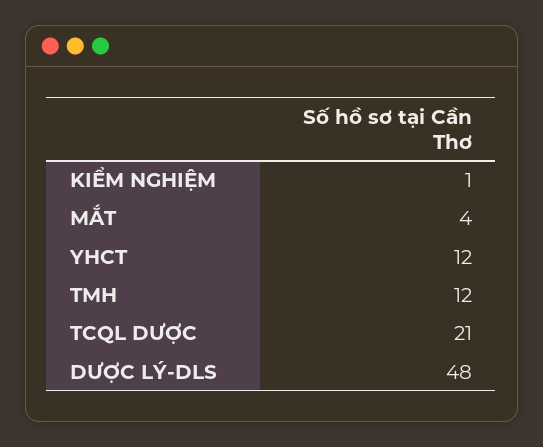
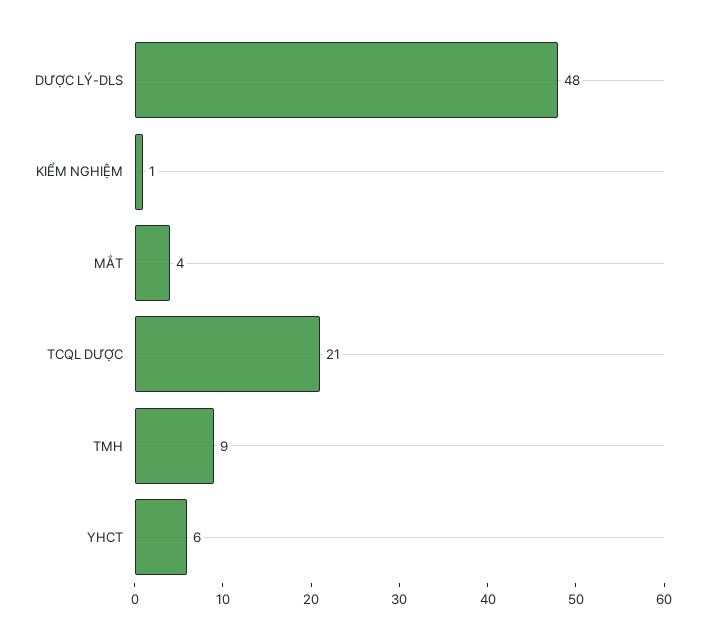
  {
    "KIỂM NGHIỆM": 1,
    "MẮT": 4,
-   "YHCT": 12,
+   "YHCT": 6,
-   "TMH": 12,
+   "TMH": 9,
    "TCQL DƯỢC": 21,
    "DƯỢC LÝ-DLS": 48
  }

